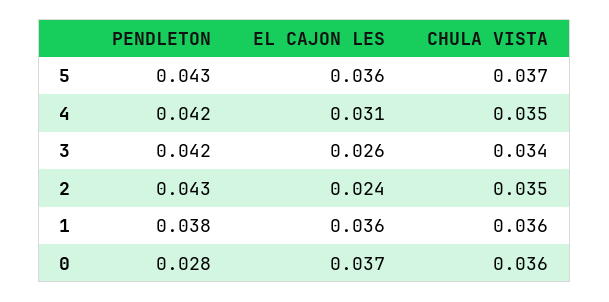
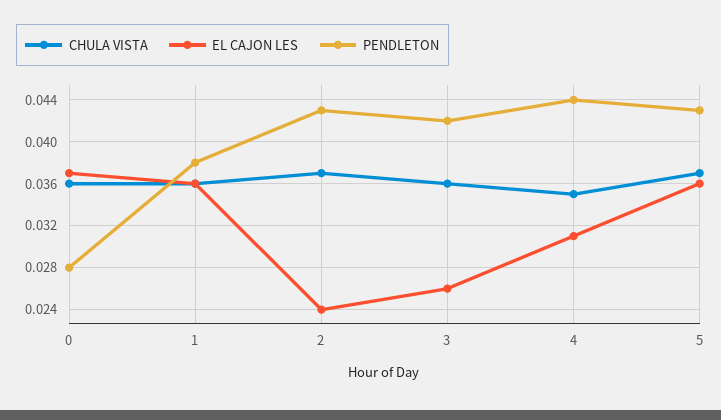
  {
    "PENDLETON": {
      "5": 0.043,
-     "4": 0.042,
+     "4": 0.044,
      "3": 0.042,
      "2": 0.043,
      "1": 0.038,
      "0": 0.028
    },
    "EL CAJON LES": {
      "5": 0.036,
      "4": 0.031,
      "3": 0.026,
      "2": 0.024,
      "1": 0.036,
      "0": 0.037
    },
    "CHULA VISTA": {
      "5": 0.037,
      "4": 0.035,
-     "3": 0.034,
+     "3": 0.036,
-     "2": 0.035,
+     "2": 0.037,
      "1": 0.036,
      "0": 0.036
    }
  }

